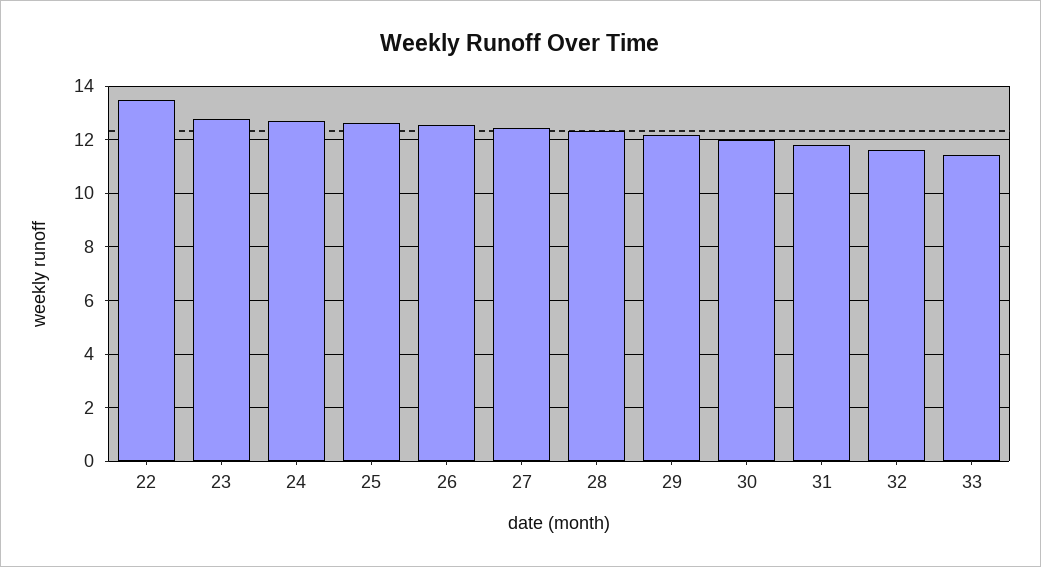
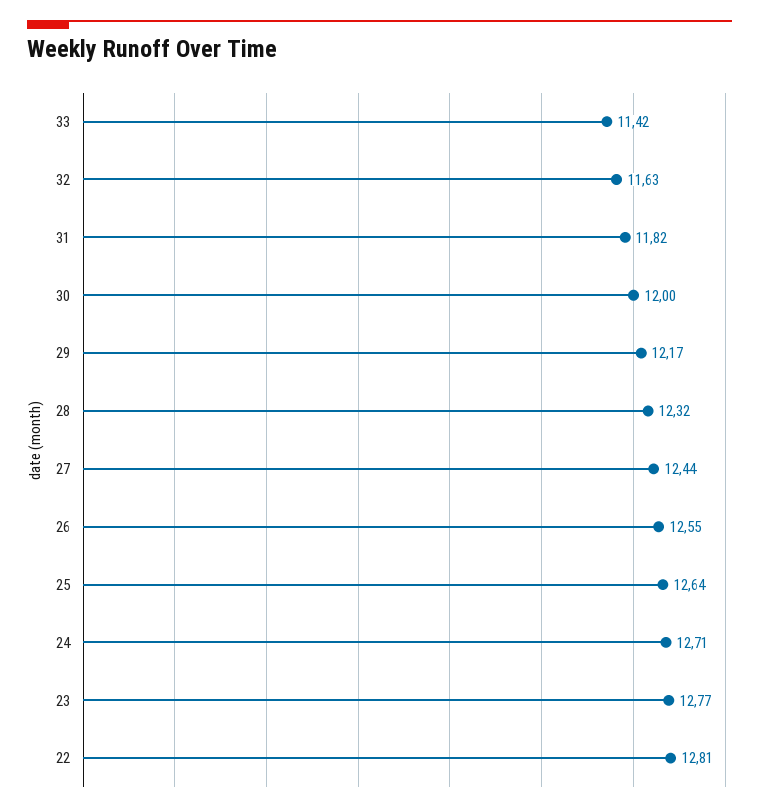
  {
-   "22": 13.5,
+   "22": 12.81,
    "23": 12.77,
    "24": 12.71,
    "25": 12.64,
    "26": 12.55,
    "27": 12.44,
    "28": 12.32,
    "29": 12.17,
    "30": 12,
    "31": 11.82,
    "32": 11.63,
    "33": 11.42
  }

